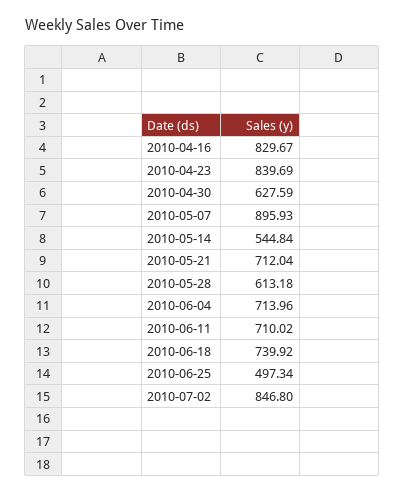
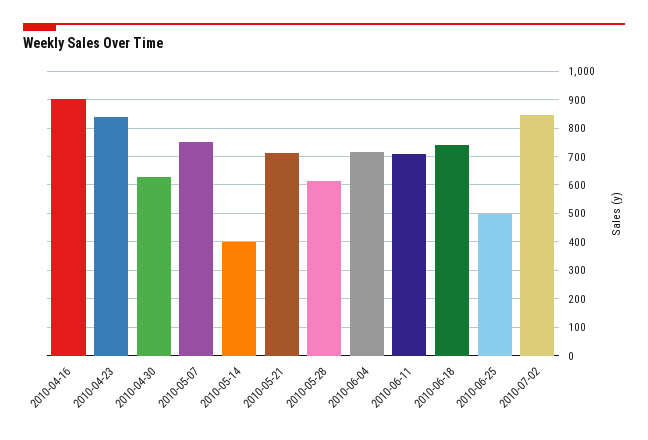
  {
-   "2010-04-16": 829.67,
+   "2010-04-16": 900,
    "2010-04-23": 839.69,
    "2010-04-30": 627.59,
-   "2010-05-07": 895.93,
+   "2010-05-07": 750,
-   "2010-05-14": 544.84,
+   "2010-05-14": 400,
    "2010-05-21": 712.04,
    "2010-05-28": 613.18,
    "2010-06-04": 713.96,
    "2010-06-11": 710.02,
    "2010-06-18": 739.92,
    "2010-06-25": 497.34,
    "2010-07-02": 846.8
  }

